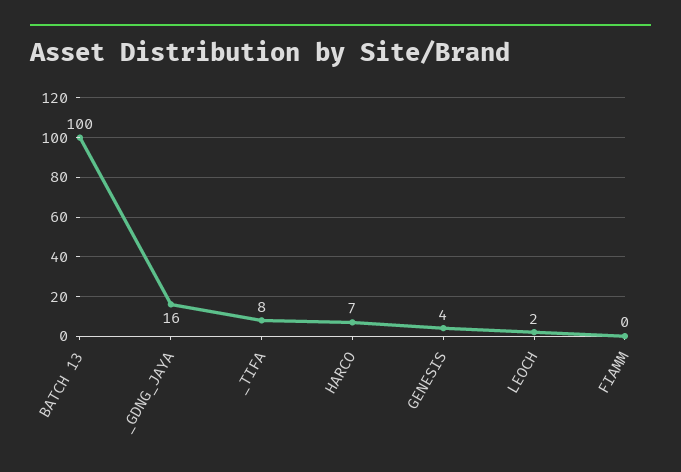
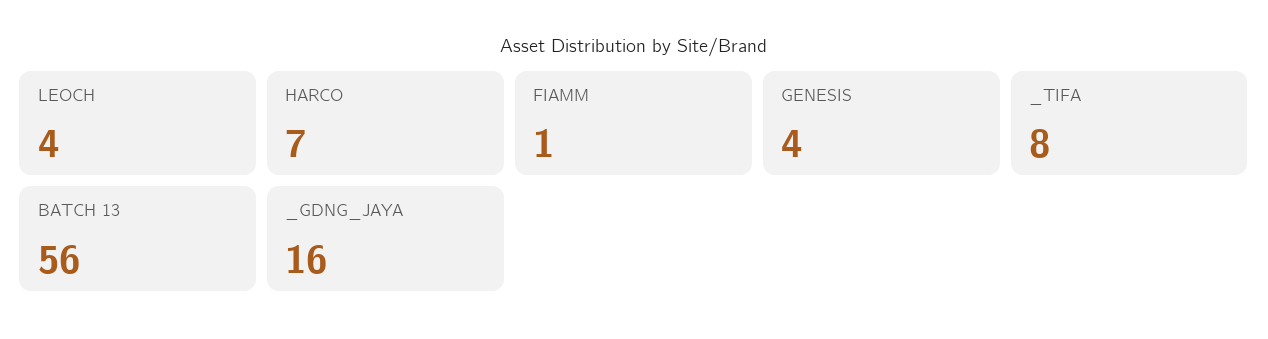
  {
-   "BATCH 13": 100,
+   "BATCH 13": 56,
    "_GDNG_JAYA": 16,
    "_TIFA": 8,
    "HARCO": 7,
    "GENESIS": 4,
-   "LEOCH": 2,
+   "LEOCH": 4,
-   "FIAMM": 0
+   "FIAMM": 1
  }

